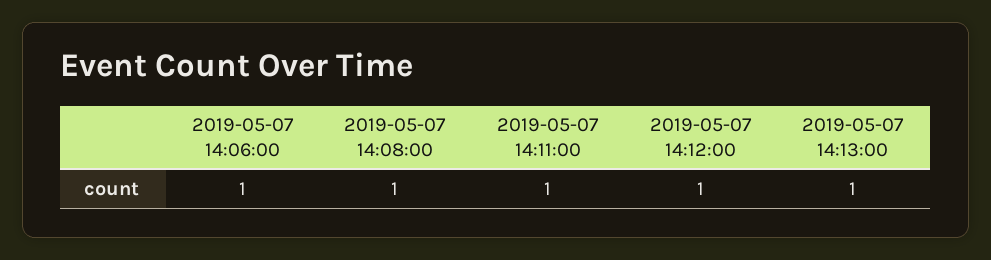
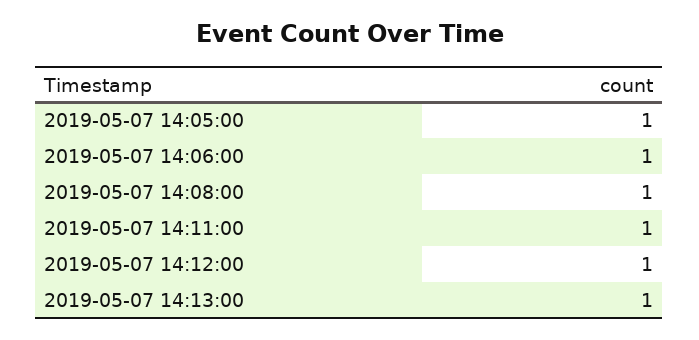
  {
    "2019-05-07 14:06:00": 1,
    "2019-05-07 14:08:00": 1,
    "2019-05-07 14:11:00": 1,
    "2019-05-07 14:12:00": 1,
-   "2019-05-07 14:13:00": 1
+   "2019-05-07 14:13:00": 1,
+   "2019-05-07 14:05:00": 1
  }

